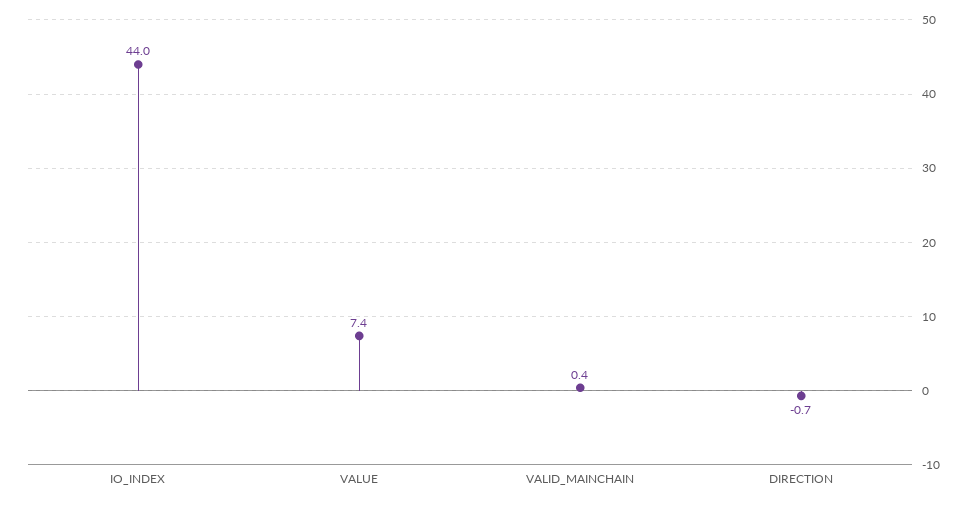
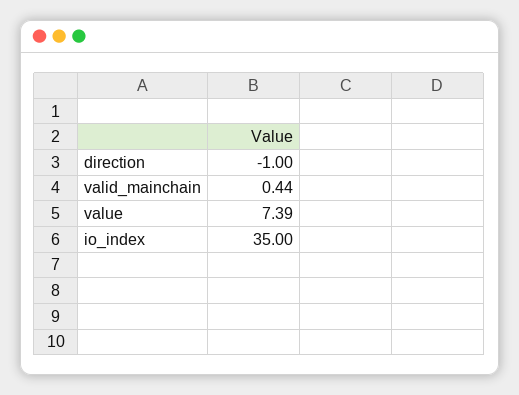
  {
-   "IO_INDEX": 44,
+   "IO_INDEX": 35,
    "VALUE": 7.39,
    "VALID_MAINCHAIN": 0.44,
-   "DIRECTION": -0.7
+   "DIRECTION": -1
  }

